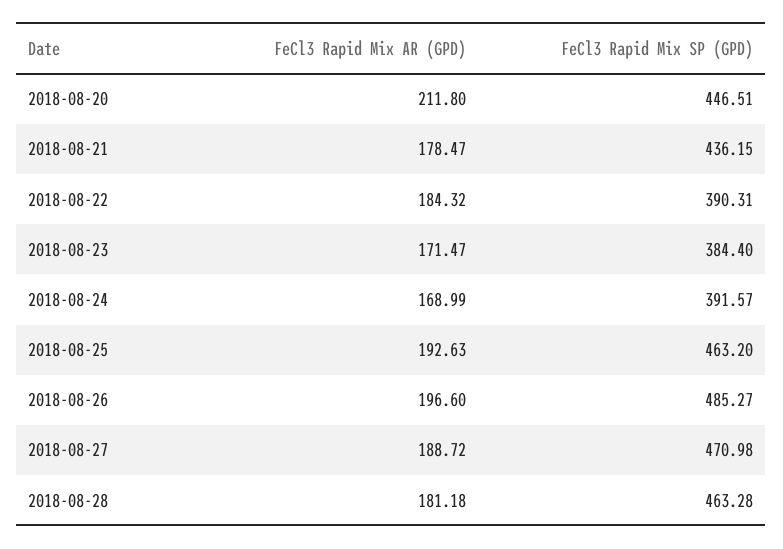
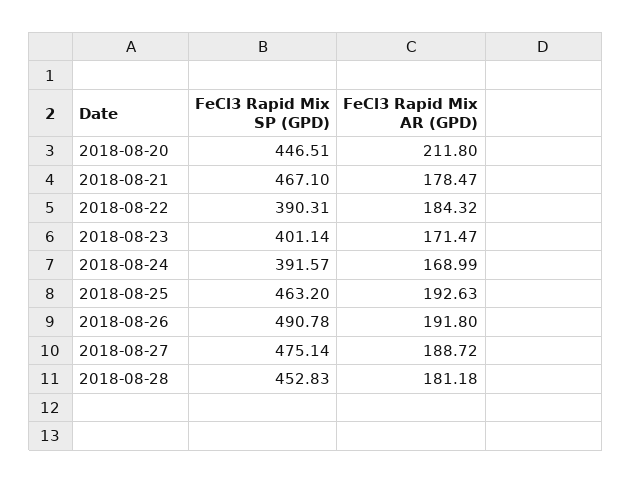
  {
    "FeCl3 Rapid Mix AR (GPD)": {
      "2018-08-20": 211.8,
      "2018-08-21": 178.47,
      "2018-08-22": 184.32,
      "2018-08-23": 171.47,
      "2018-08-24": 168.99,
      "2018-08-25": 192.63,
-     "2018-08-26": 196.6,
+     "2018-08-26": 191.8,
      "2018-08-27": 188.72,
      "2018-08-28": 181.18
    },
    "FeCl3 Rapid Mix SP (GPD)": {
      "2018-08-20": 446.51,
-     "2018-08-21": 436.15,
+     "2018-08-21": 467.1,
      "2018-08-22": 390.31,
-     "2018-08-23": 384.4,
+     "2018-08-23": 401.14,
      "2018-08-24": 391.57,
      "2018-08-25": 463.2,
-     "2018-08-26": 485.27,
+     "2018-08-26": 490.78,
-     "2018-08-27": 470.98,
+     "2018-08-27": 475.14,
-     "2018-08-28": 463.28
+     "2018-08-28": 452.83
    }
  }

